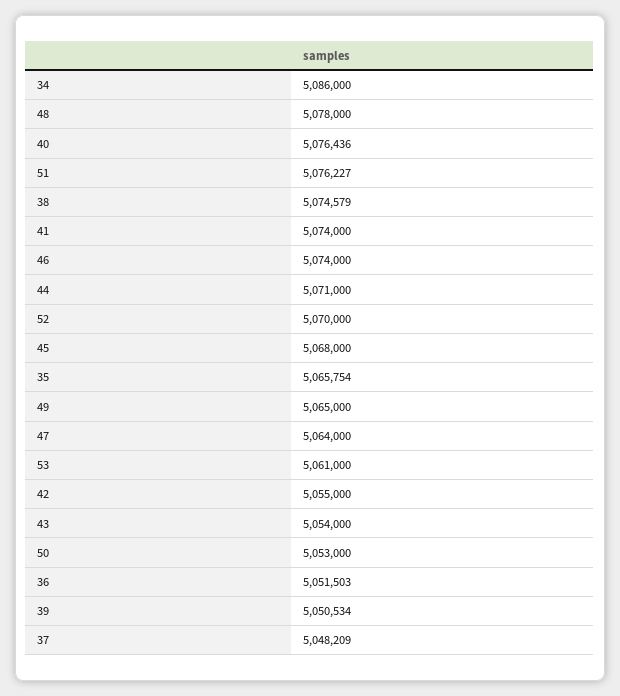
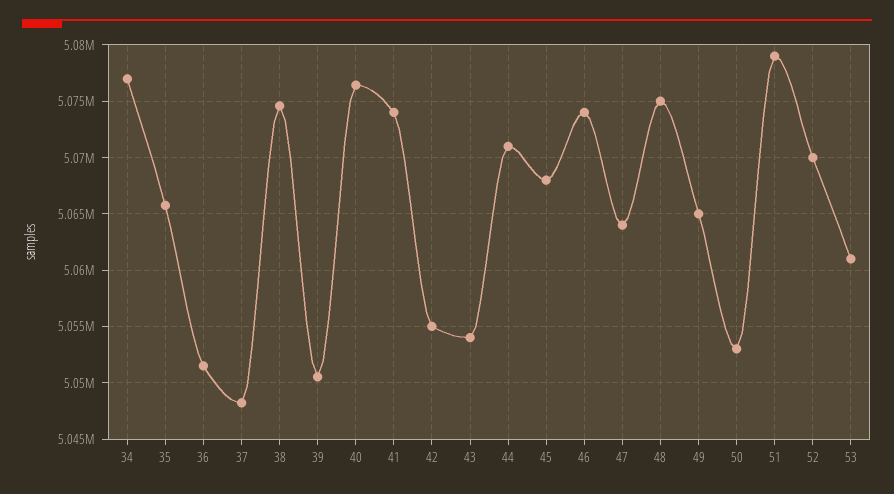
  {
-   "34": 5086000,
+   "34": 5077000,
-   "48": 5078000,
+   "48": 5075000,
    "40": 5076436,
-   "51": 5076227,
+   "51": 5079000,
    "38": 5074579,
    "41": 5074000,
    "46": 5074000,
    "44": 5071000,
    "52": 5070000,
    "45": 5068000,
    "35": 5065754,
    "49": 5065000,
    "47": 5064000,
    "53": 5061000,
    "42": 5055000,
    "43": 5054000,
    "50": 5053000,
    "36": 5051503,
    "39": 5050534,
    "37": 5048209
  }

